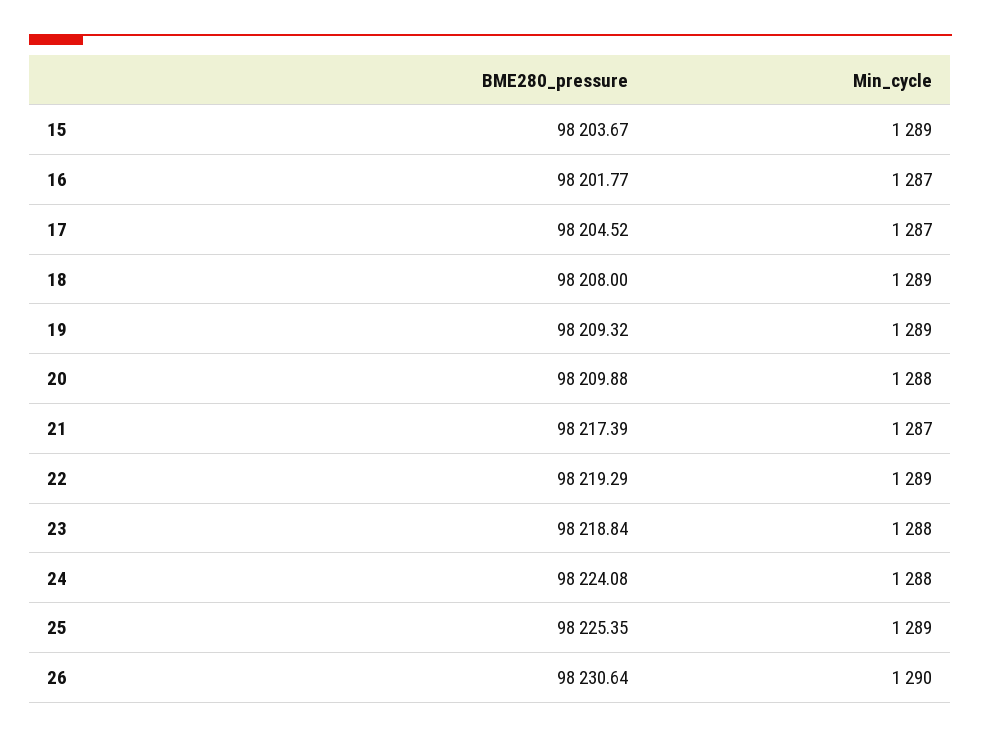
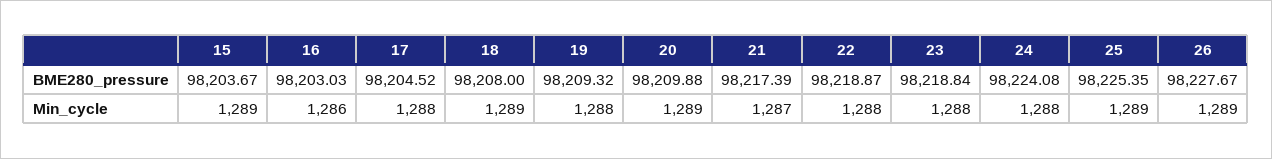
  {
    "BME280_pressure": {
      "15": 98203.67,
-     "16": 98201.77,
+     "16": 98203.03,
      "17": 98204.52,
      "18": 98208,
      "19": 98209.32,
      "20": 98209.88,
      "21": 98217.39,
-     "22": 98219.29,
+     "22": 98218.87,
      "23": 98218.84,
      "24": 98224.08,
      "25": 98225.35,
-     "26": 98230.64
+     "26": 98227.67
    },
    "Min_cycle": {
      "15": 1289,
-     "16": 1287,
+     "16": 1286,
-     "17": 1287,
+     "17": 1288,
      "18": 1289,
-     "19": 1289,
+     "19": 1288,
-     "20": 1288,
+     "20": 1289,
      "21": 1287,
-     "22": 1289,
+     "22": 1288,
      "23": 1288,
      "24": 1288,
      "25": 1289,
-     "26": 1290
+     "26": 1289
    }
  }

